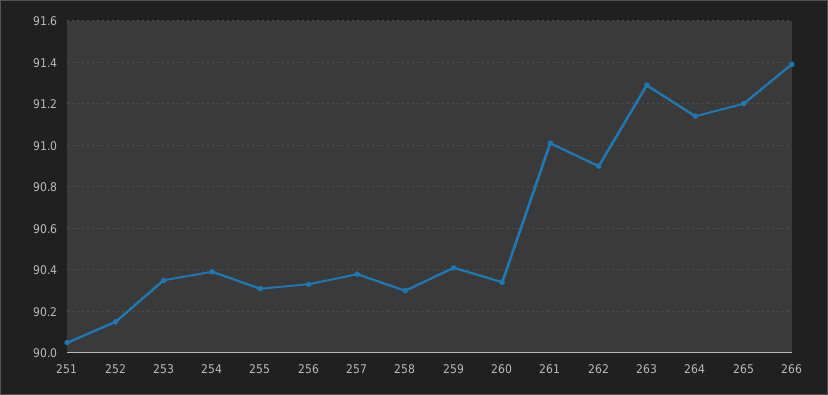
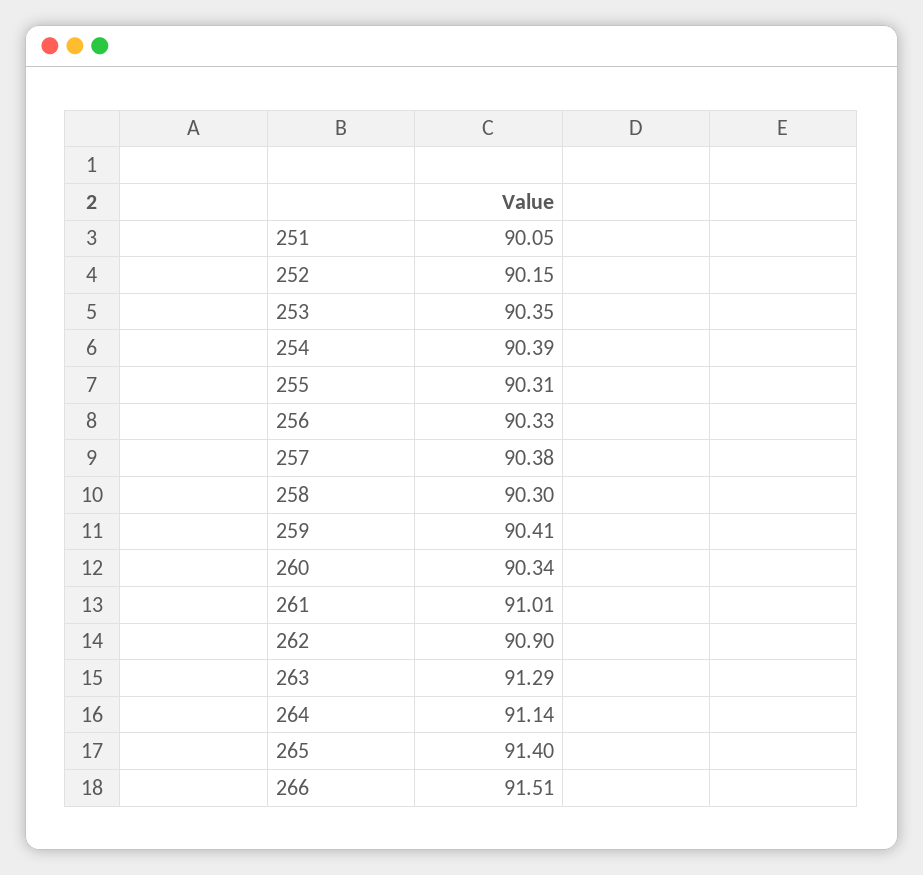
  {
    "251": 90.05,
    "252": 90.15,
    "253": 90.35,
    "254": 90.39,
    "255": 90.31,
    "256": 90.33,
    "257": 90.38,
    "258": 90.3,
    "259": 90.41,
    "260": 90.34,
    "261": 91.01,
    "262": 90.9,
    "263": 91.29,
    "264": 91.14,
-   "265": 91.2,
+   "265": 91.4,
-   "266": 91.4
+   "266": 91.51
  }

